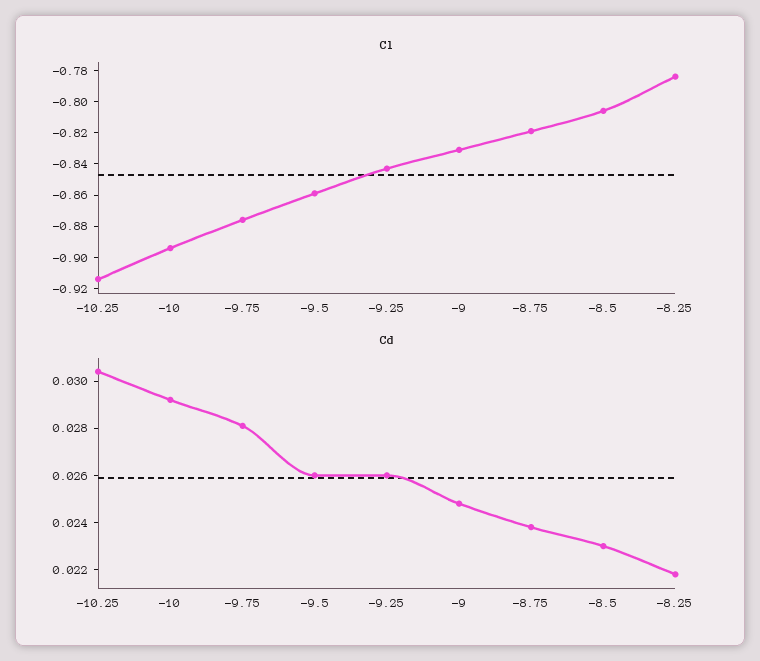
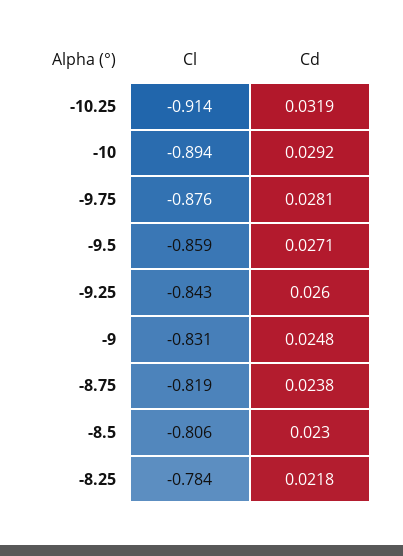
  {
    "Cl": {
      "-10.25": -0.914,
      "-10": -0.894,
      "-9.75": -0.876,
      "-9.5": -0.859,
      "-9.25": -0.843,
      "-9": -0.831,
      "-8.75": -0.819,
      "-8.5": -0.806,
      "-8.25": -0.784
    },
    "Cd": {
-     "-10.25": 0.0305,
+     "-10.25": 0.0319,
      "-10": 0.0292,
      "-9.75": 0.0281,
-     "-9.5": 0.026,
+     "-9.5": 0.0271,
      "-9.25": 0.026,
      "-9": 0.0248,
      "-8.75": 0.0238,
      "-8.5": 0.023,
      "-8.25": 0.0218
    }
  }

